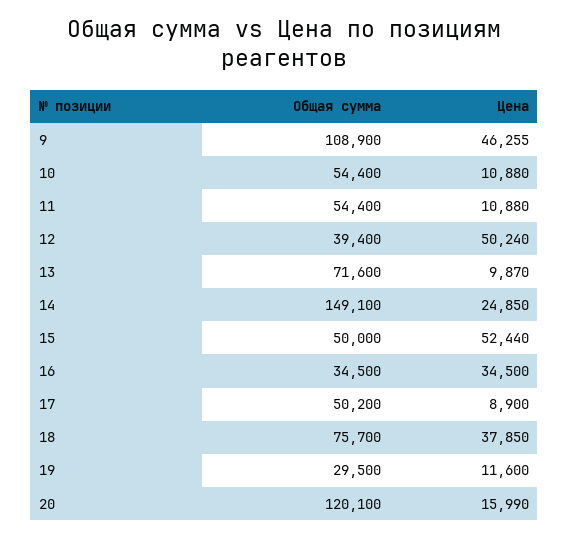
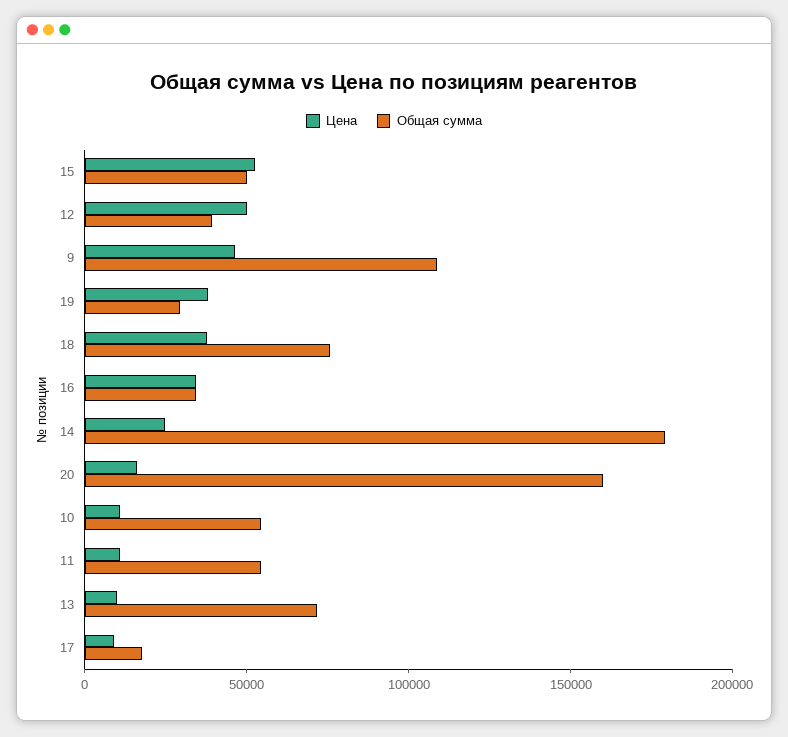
  {
    "Общая сумма": {
      "9": 108900,
      "10": 54400,
      "11": 54400,
      "12": 39400,
      "13": 71600,
-     "14": 149100,
+     "14": 180000,
      "15": 50000,
      "16": 34500,
-     "17": 50200,
+     "17": 20000,
      "18": 75700,
      "19": 29500,
-     "20": 120100
+     "20": 160000
    },
    "Цена": {
      "9": 46255,
      "10": 10880,
      "11": 10880,
      "12": 50240,
      "13": 9870,
      "14": 24850,
      "15": 52440,
      "16": 34500,
      "17": 8900,
      "18": 37850,
-     "19": 11600,
+     "19": 40000,
      "20": 15990
    }
  }

